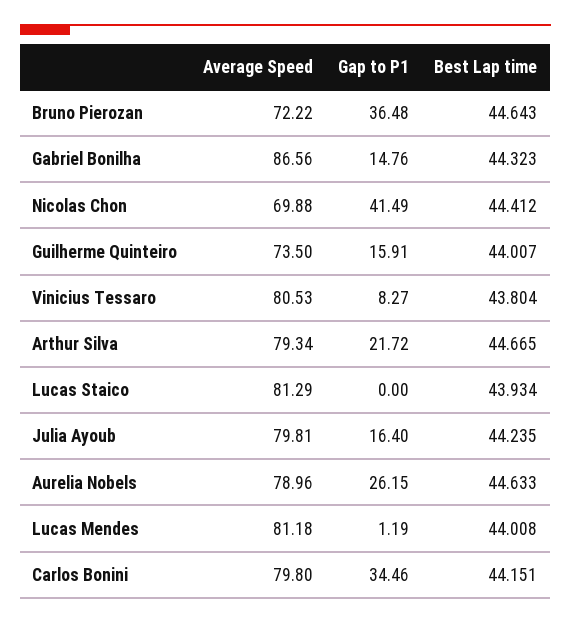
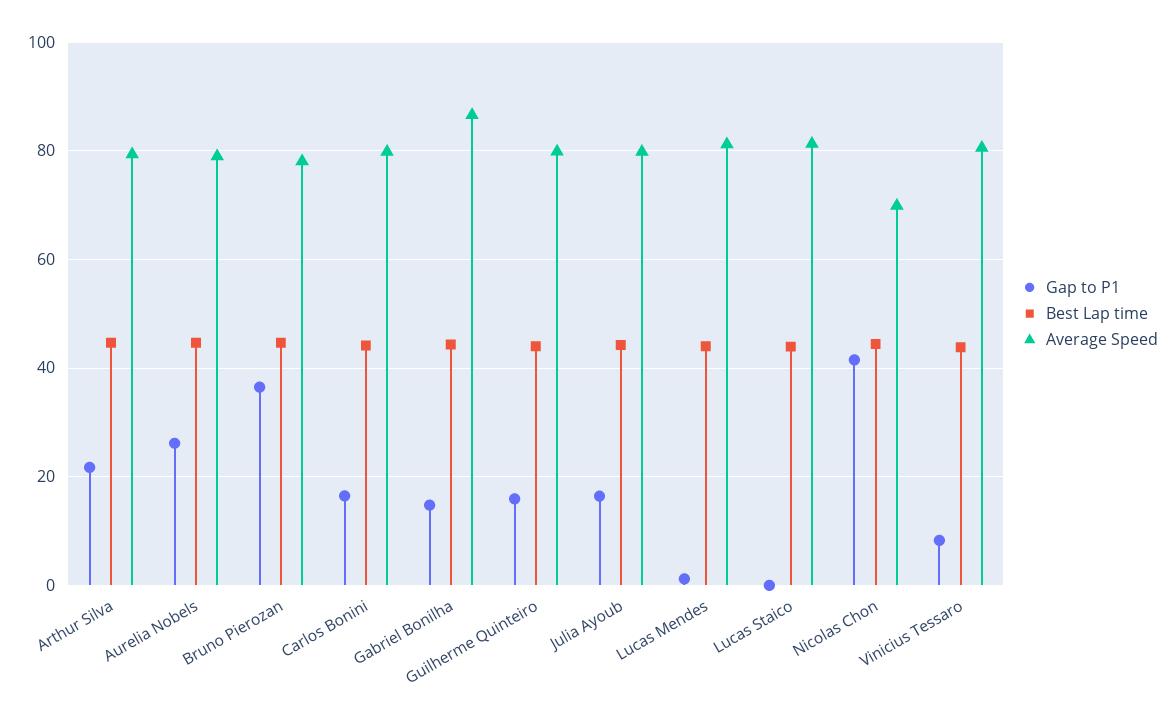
  {
    "Average Speed": {
-     "Bruno Pierozan": 72.22,
+     "Bruno Pierozan": 78,
      "Gabriel Bonilha": 86.56,
      "Nicolas Chon": 69.88,
-     "Guilherme Quinteiro": 73.5,
+     "Guilherme Quinteiro": 80,
      "Vinicius Tessaro": 80.53,
      "Arthur Silva": 79.34,
      "Lucas Staico": 81.29,
      "Julia Ayoub": 79.81,
      "Aurelia Nobels": 78.96,
      "Lucas Mendes": 81.18,
      "Carlos Bonini": 79.8
    },
    "Gap to P1": {
      "Bruno Pierozan": 36.48,
      "Gabriel Bonilha": 14.76,
      "Nicolas Chon": 41.49,
      "Guilherme Quinteiro": 15.91,
      "Vinicius Tessaro": 8.27,
      "Arthur Silva": 21.72,
      "Lucas Staico": 0,
      "Julia Ayoub": 16.4,
      "Aurelia Nobels": 26.15,
      "Lucas Mendes": 1.19,
-     "Carlos Bonini": 34.46
+     "Carlos Bonini": 16
    },
    "Best Lap time": {
      "Bruno Pierozan": 44.643,
      "Gabriel Bonilha": 44.323,
      "Nicolas Chon": 44.412,
      "Guilherme Quinteiro": 44.007,
      "Vinicius Tessaro": 43.804,
      "Arthur Silva": 44.665,
      "Lucas Staico": 43.934,
      "Julia Ayoub": 44.235,
      "Aurelia Nobels": 44.633,
      "Lucas Mendes": 44.008,
      "Carlos Bonini": 44.151
    }
  }

